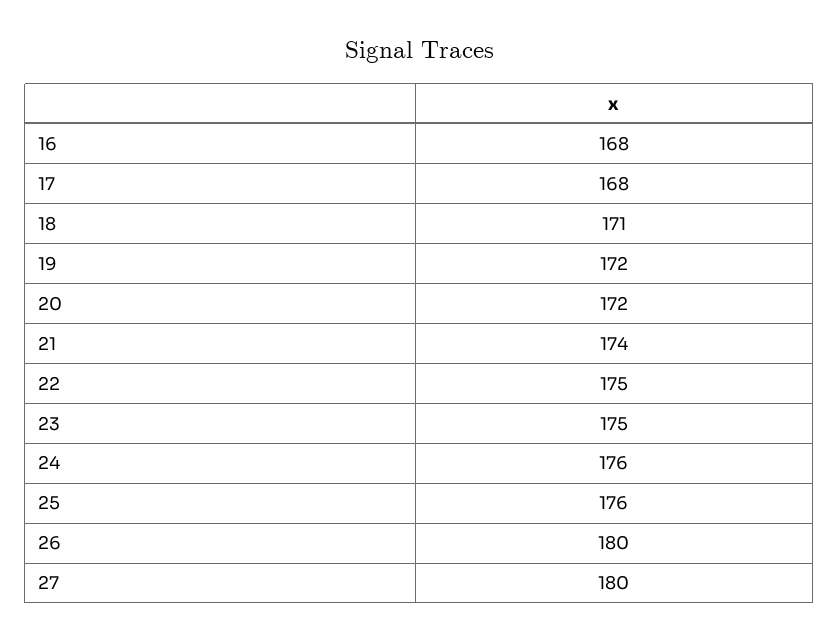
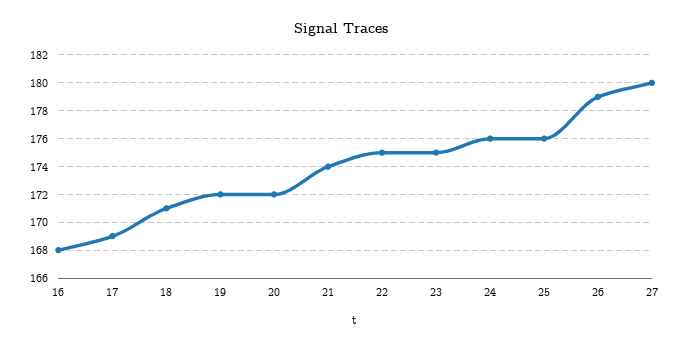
  {
    "16": 168,
-   "17": 168,
+   "17": 169,
    "18": 171,
    "19": 172,
    "20": 172,
    "21": 174,
    "22": 175,
    "23": 175,
    "24": 176,
    "25": 176,
-   "26": 180,
+   "26": 179,
    "27": 180
  }

